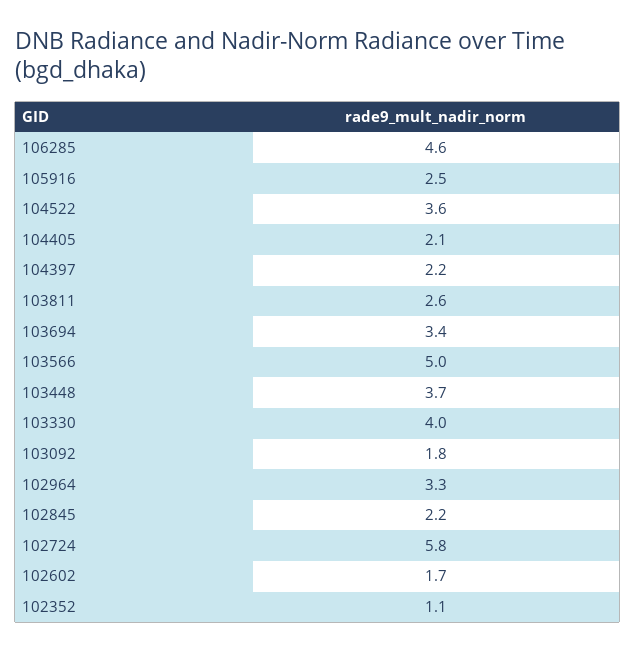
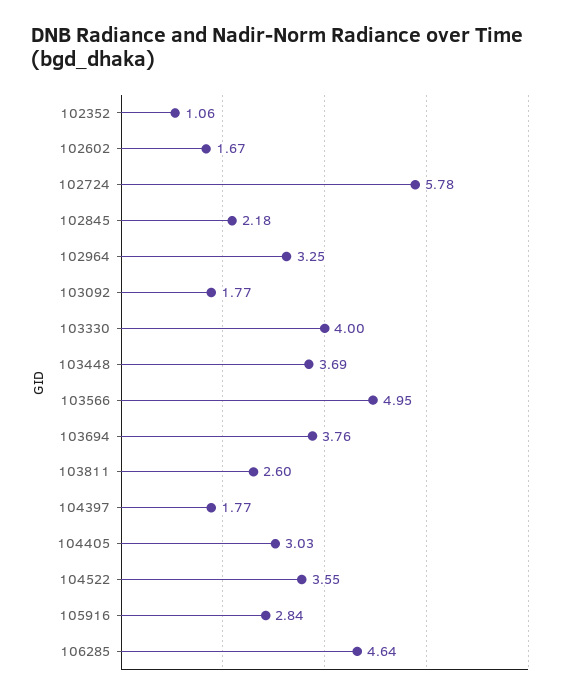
  {
    "106285": 4.64,
-   "105916": 2.5,
+   "105916": 2.84,
    "104522": 3.55,
-   "104405": 2.1,
+   "104405": 3.03,
-   "104397": 2.2,
+   "104397": 1.77,
    "103811": 2.6,
-   "103694": 3.4,
+   "103694": 3.76,
    "103566": 4.95,
    "103448": 3.69,
    "103330": 4,
    "103092": 1.77,
    "102964": 3.25,
    "102845": 2.18,
    "102724": 5.78,
    "102602": 1.67,
    "102352": 1.06
  }

